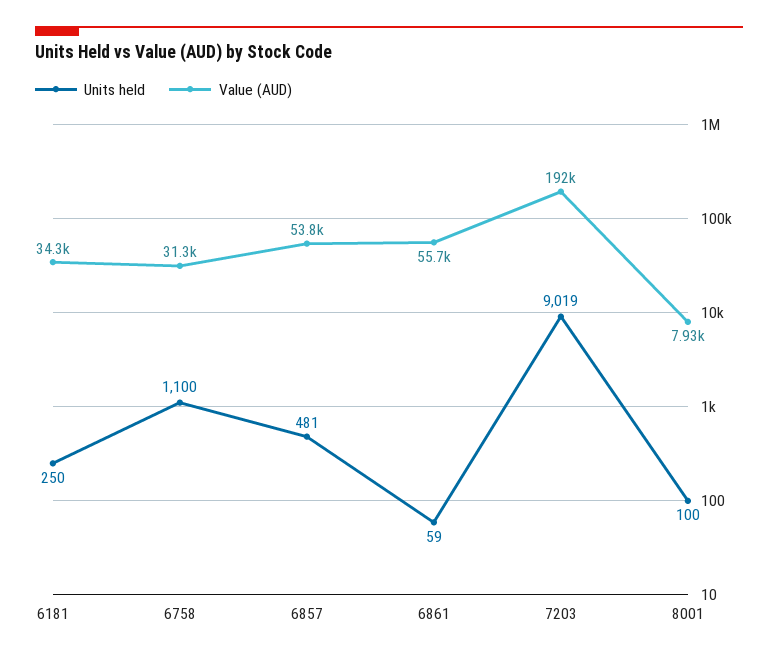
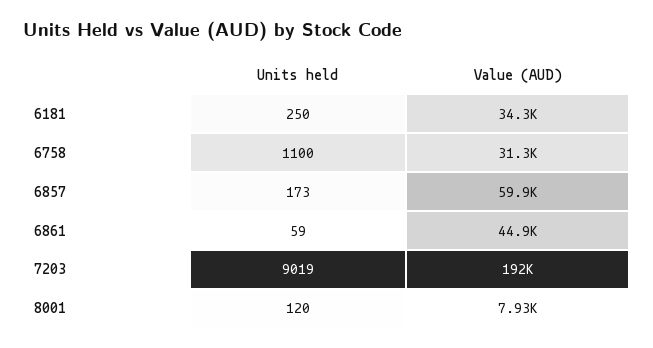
  {
    "Units held": {
      "6181": 250,
      "6758": 1100,
-     "6857": 481,
+     "6857": 173,
      "6861": 59,
      "7203": 9019,
-     "8001": 100
+     "8001": 120
    },
    "Value (AUD)": {
      "6181": 34300,
      "6758": 31300,
-     "6857": 53800,
+     "6857": 59900,
-     "6861": 55700,
+     "6861": 44900,
      "7203": 192000,
      "8001": 7930
    }
  }

